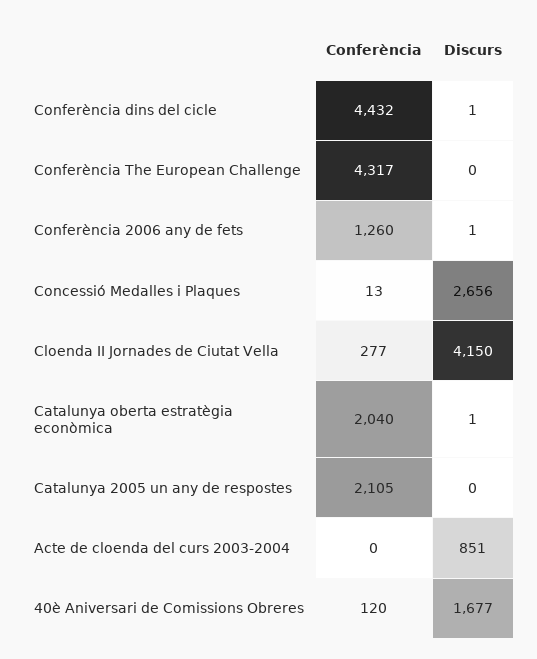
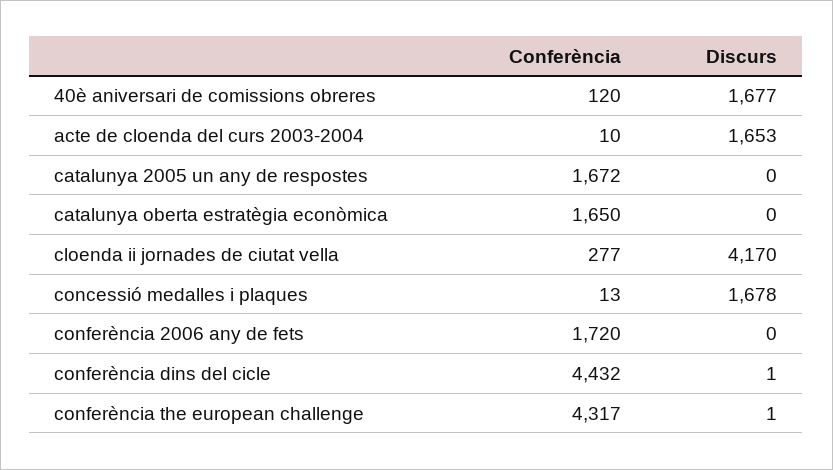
  {
    "Conferència": {
      "Conferència dins del cicle": 4432,
      "Conferència The European Challenge": 4317,
-     "Conferència 2006 any de fets": 1260,
+     "Conferència 2006 any de fets": 1720,
      "Concessió Medalles i Plaques": 13,
      "Cloenda II Jornades de Ciutat Vella": 277,
-     "Catalunya oberta estratègia econòmica": 2040,
+     "Catalunya oberta estratègia econòmica": 1650,
-     "Catalunya 2005 un any de respostes": 2105,
+     "Catalunya 2005 un any de respostes": 1672,
-     "Acte de cloenda del curs 2003-2004": 0,
+     "Acte de cloenda del curs 2003-2004": 10,
      "40è Aniversari de Comissions Obreres": 120
    },
    "Discurs": {
      "Conferència dins del cicle": 1,
-     "Conferència The European Challenge": 0,
+     "Conferència The European Challenge": 1,
-     "Conferència 2006 any de fets": 1,
+     "Conferència 2006 any de fets": 0,
-     "Concessió Medalles i Plaques": 2656,
+     "Concessió Medalles i Plaques": 1678,
-     "Cloenda II Jornades de Ciutat Vella": 4150,
+     "Cloenda II Jornades de Ciutat Vella": 4170,
-     "Catalunya oberta estratègia econòmica": 1,
+     "Catalunya oberta estratègia econòmica": 0,
      "Catalunya 2005 un any de respostes": 0,
-     "Acte de cloenda del curs 2003-2004": 851,
+     "Acte de cloenda del curs 2003-2004": 1653,
      "40è Aniversari de Comissions Obreres": 1677
    }
  }

